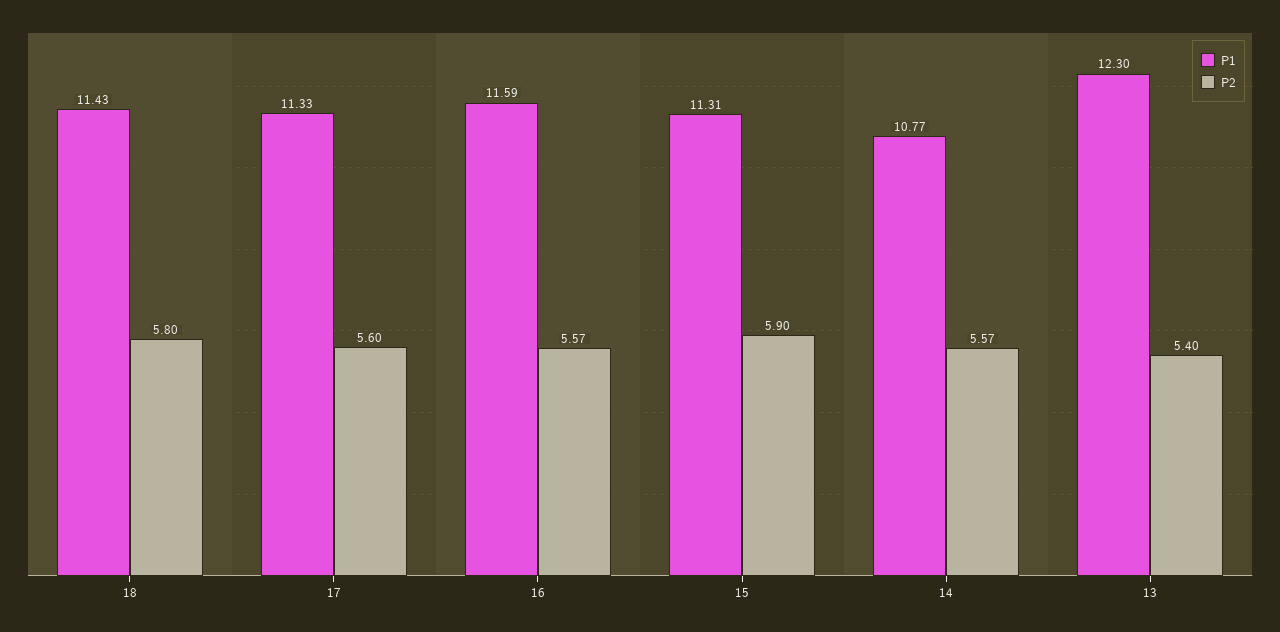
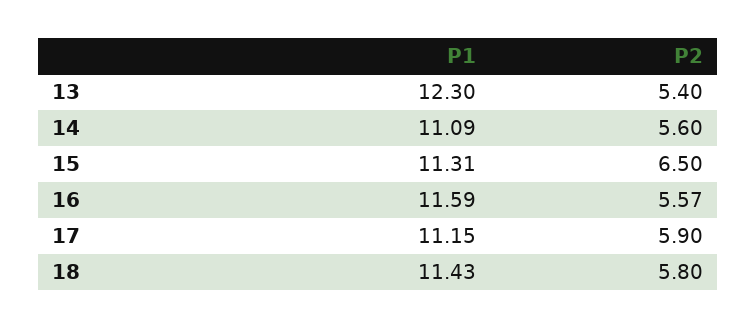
  {
    "P1": {
      "18": 11.43,
-     "17": 11.33,
+     "17": 11.15,
      "16": 11.59,
      "15": 11.31,
-     "14": 10.77,
+     "14": 11.09,
      "13": 12.3
    },
    "P2": {
      "18": 5.8,
-     "17": 5.6,
+     "17": 5.9,
      "16": 5.57,
-     "15": 5.9,
+     "15": 6.5,
-     "14": 5.57,
+     "14": 5.6,
      "13": 5.4
    }
  }

